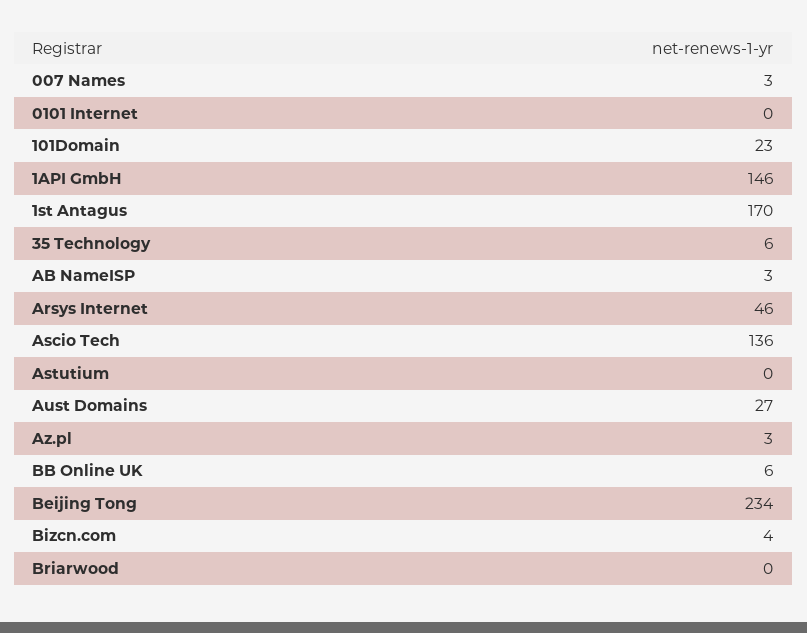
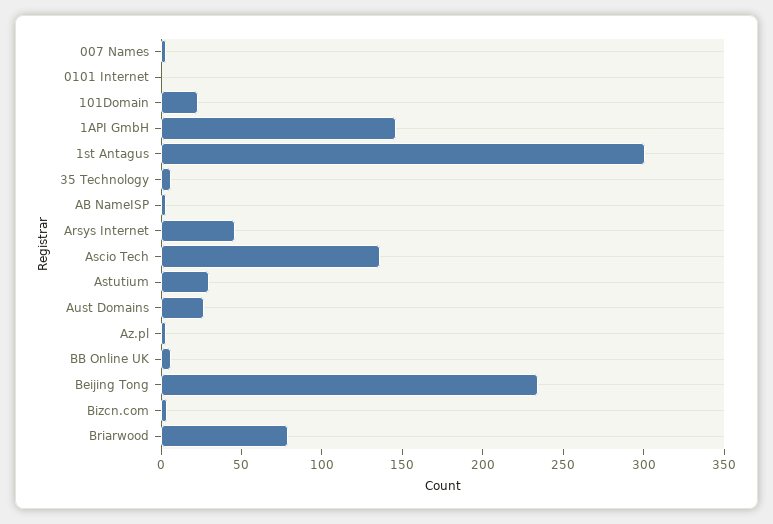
  {
    "007 Names": 3,
    "0101 Internet": 0,
    "101Domain": 23,
    "1API GmbH": 146,
-   "1st Antagus": 170,
+   "1st Antagus": 300,
    "35 Technology": 6,
    "AB NameISP": 3,
    "Arsys Internet": 46,
    "Ascio Tech": 136,
-   "Astutium": 0,
+   "Astutium": 30,
    "Aust Domains": 27,
    "Az.pl": 3,
    "BB Online UK": 6,
    "Beijing Tong": 234,
    "Bizcn.com": 4,
-   "Briarwood": 0
+   "Briarwood": 80
  }

